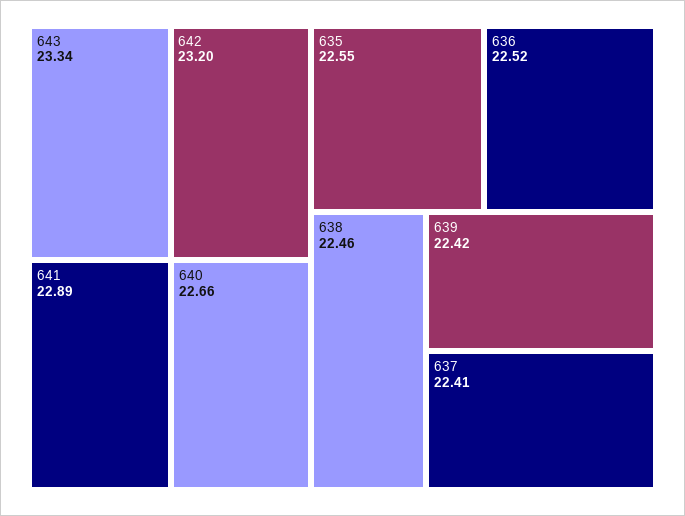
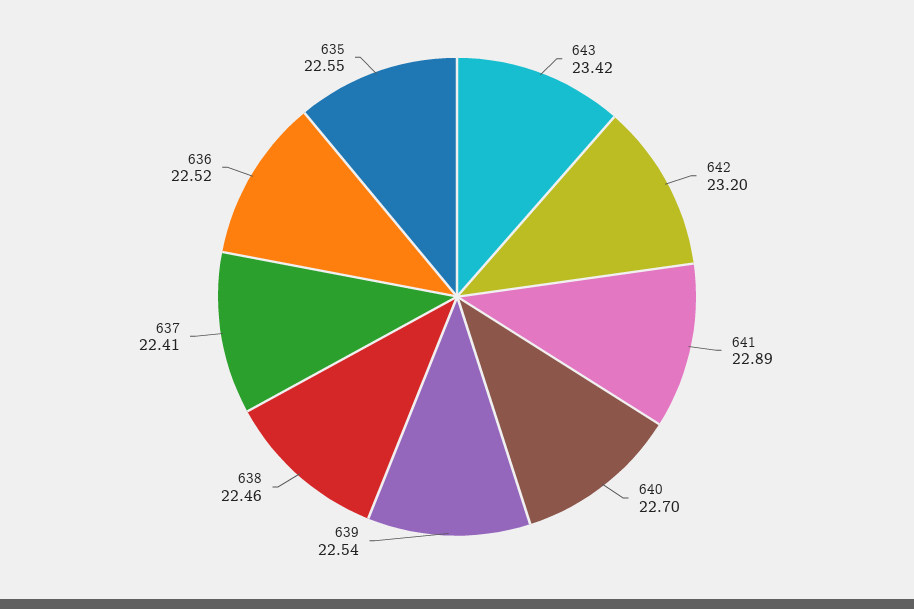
  {
-   "643": 23.34,
+   "643": 23.42,
    "642": 23.2,
    "641": 22.89,
-   "640": 22.66,
+   "640": 22.7,
    "635": 22.55,
    "636": 22.52,
    "638": 22.46,
-   "639": 22.42,
+   "639": 22.54,
    "637": 22.41
  }

